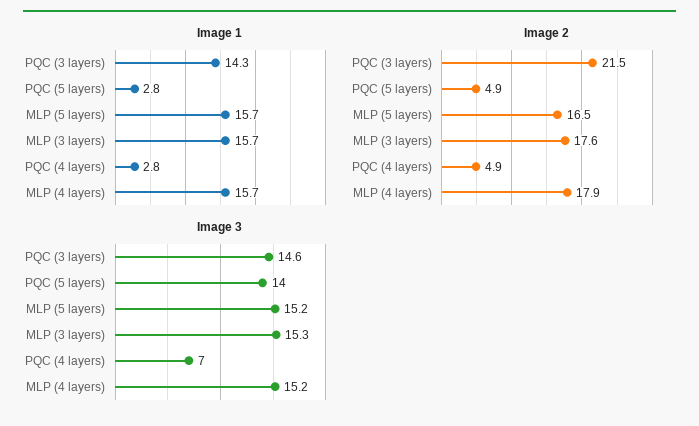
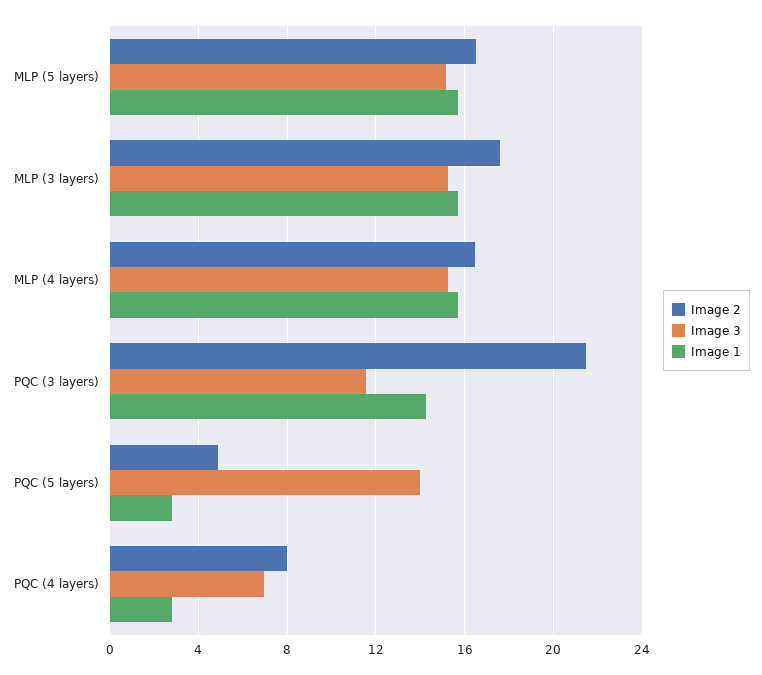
  {
    "Image 1": {
      "PQC (3 layers)": 14.3,
      "PQC (5 layers)": 2.8,
      "MLP (5 layers)": 15.7,
      "MLP (3 layers)": 15.7,
      "PQC (4 layers)": 2.8,
      "MLP (4 layers)": 15.7
    },
    "Image 2": {
      "PQC (3 layers)": 21.5,
      "PQC (5 layers)": 4.9,
      "MLP (5 layers)": 16.5,
      "MLP (3 layers)": 17.6,
-     "PQC (4 layers)": 4.9,
+     "PQC (4 layers)": 8,
-     "MLP (4 layers)": 17.9
+     "MLP (4 layers)": 16.5
    },
    "Image 3": {
-     "PQC (3 layers)": 14.6,
+     "PQC (3 layers)": 11.5,
      "PQC (5 layers)": 14,
      "MLP (5 layers)": 15.2,
      "MLP (3 layers)": 15.3,
      "PQC (4 layers)": 7,
      "MLP (4 layers)": 15.2
    }
  }

